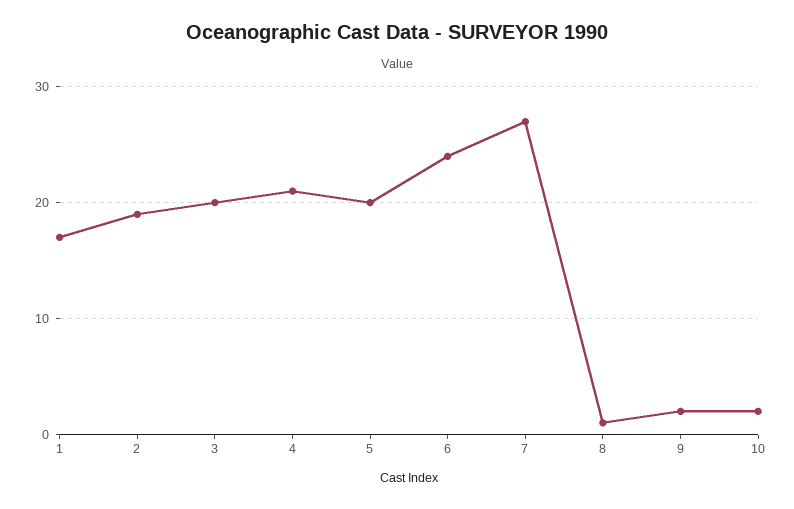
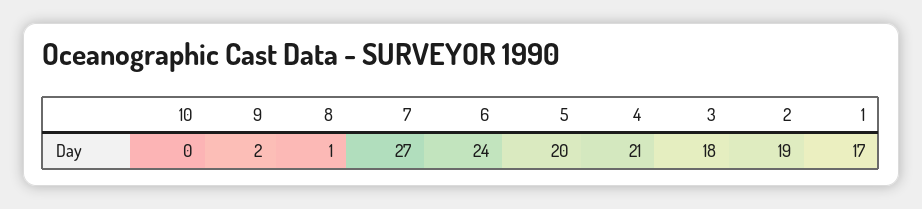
  {
    "1": 17,
    "2": 19,
-   "3": 20,
+   "3": 18,
    "4": 21,
    "5": 20,
    "6": 24,
    "7": 27,
    "8": 1,
    "9": 2,
-   "10": 2
+   "10": 0
  }

